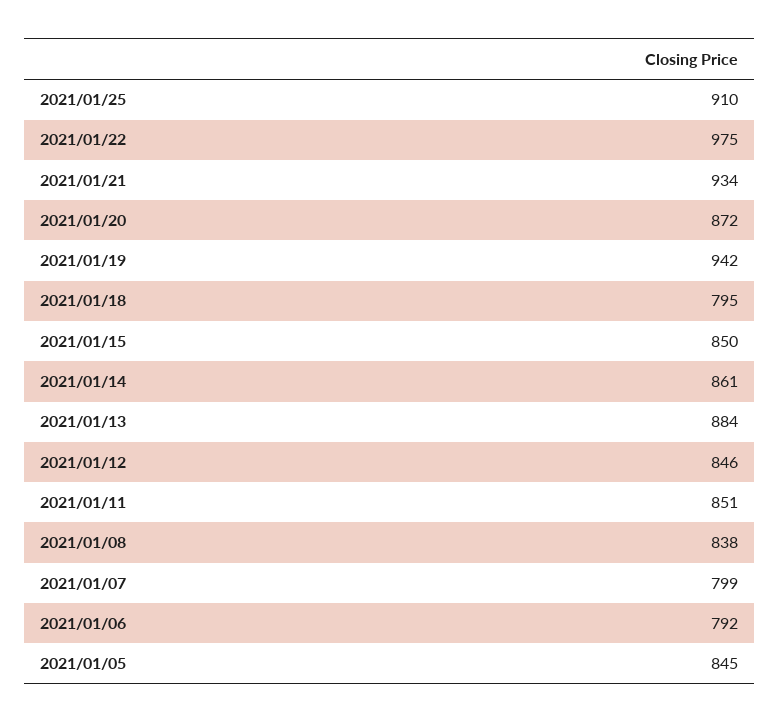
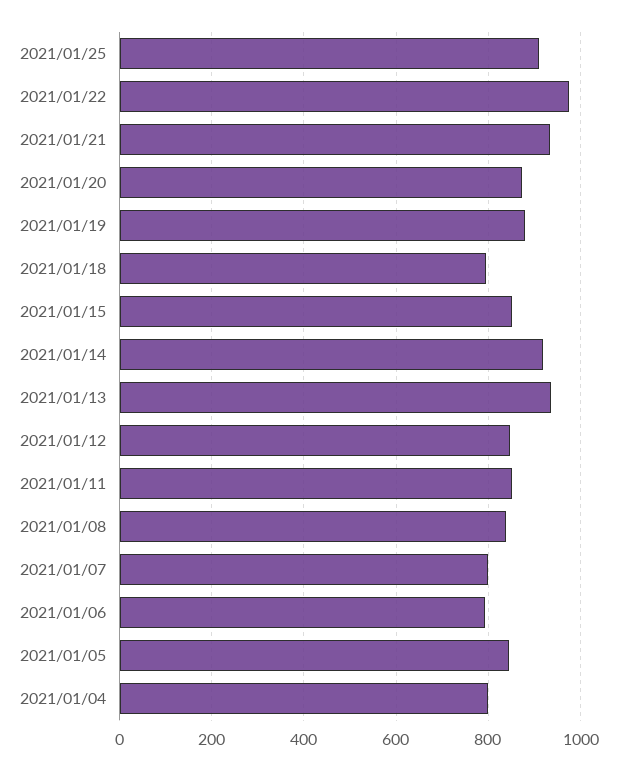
  {
    "2021/01/25": 910,
    "2021/01/22": 975,
    "2021/01/21": 934,
    "2021/01/20": 872,
-   "2021/01/19": 942,
+   "2021/01/19": 880,
    "2021/01/18": 795,
    "2021/01/15": 850,
-   "2021/01/14": 861,
+   "2021/01/14": 920,
-   "2021/01/13": 884,
+   "2021/01/13": 940,
    "2021/01/12": 846,
    "2021/01/11": 851,
    "2021/01/08": 838,
    "2021/01/07": 799,
    "2021/01/06": 792,
-   "2021/01/05": 845
+   "2021/01/05": 845,
+   "2021/01/04": 800
  }

